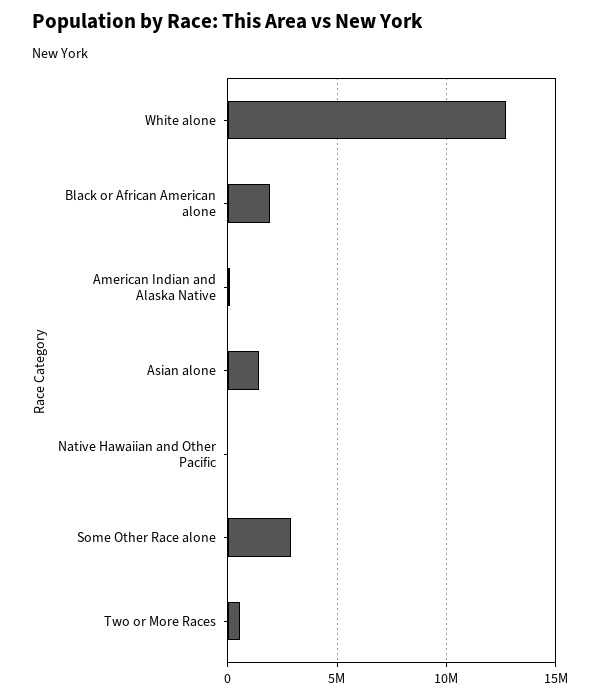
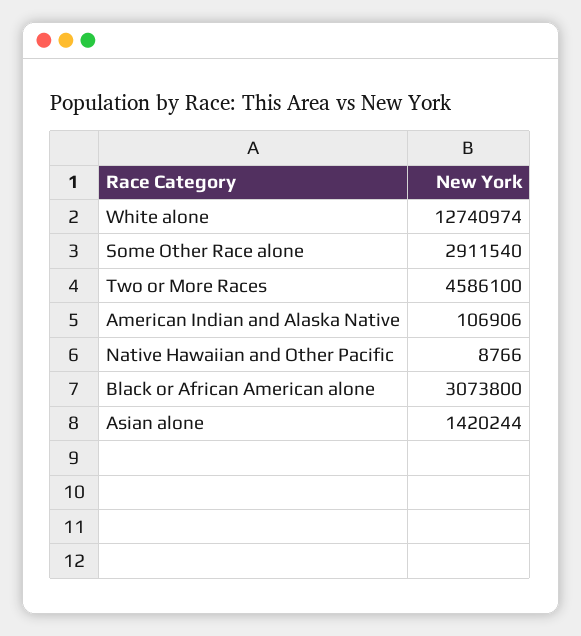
  {
    "White alone": 12740974,
-   "Black or African American alone": 2000000,
+   "Black or African American alone": 3073800,
    "American Indian and Alaska Native": 106906,
    "Asian alone": 1420244,
    "Native Hawaiian and Other Pacific": 8766,
    "Some Other Race alone": 2911540,
-   "Two or More Races": 500000
+   "Two or More Races": 4586100
  }

